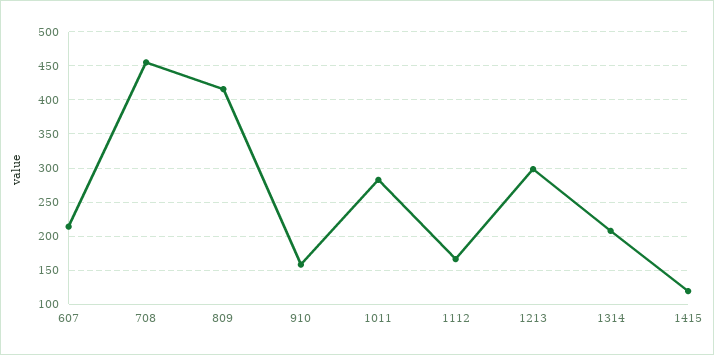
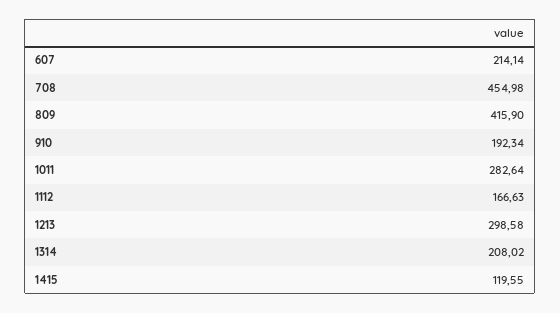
  {
    "607": 214.14,
    "708": 454.98,
    "809": 415.9,
-   "910": 160,
+   "910": 192.34,
    "1011": 282.64,
    "1112": 166.63,
    "1213": 298.58,
    "1314": 208.02,
    "1415": 119.55
  }

